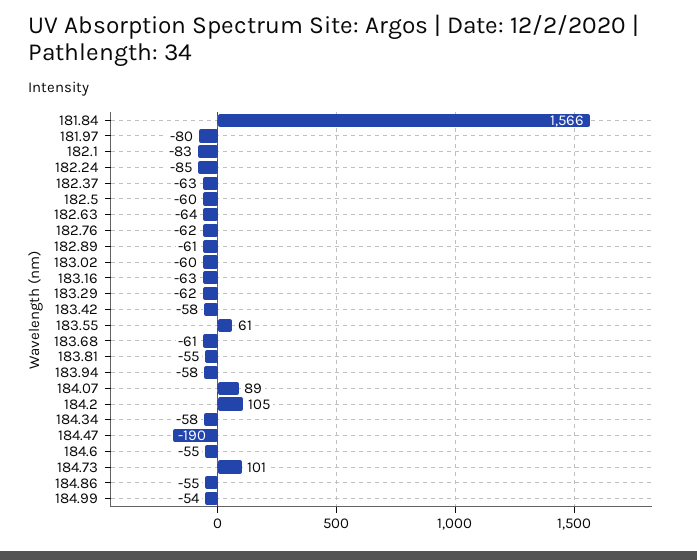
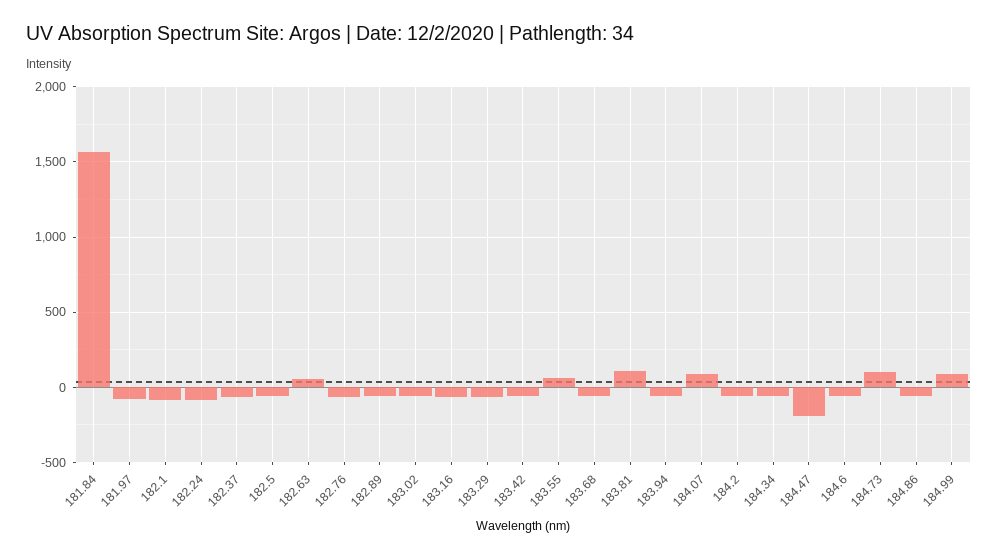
  {
    "181.84": 1566,
    "181.97": -80,
    "182.1": -83,
    "182.24": -85,
    "182.37": -63,
    "182.5": -60,
-   "182.63": -64,
+   "182.63": 50,
    "182.76": -62,
    "182.89": -61,
    "183.02": -60,
    "183.16": -63,
    "183.29": -62,
    "183.42": -58,
    "183.55": 61,
    "183.68": -61,
-   "183.81": -55,
+   "183.81": 100,
    "183.94": -58,
    "184.07": 89,
-   "184.2": 105,
+   "184.2": -50,
    "184.34": -58,
    "184.47": -190,
    "184.6": -55,
    "184.73": 101,
    "184.86": -55,
-   "184.99": -54
+   "184.99": 100
  }

